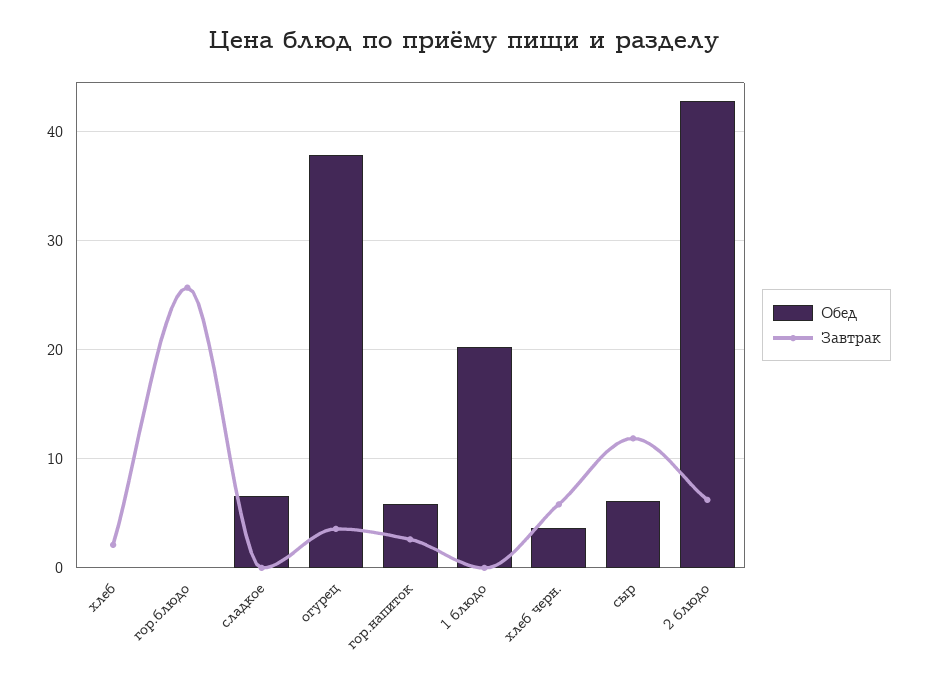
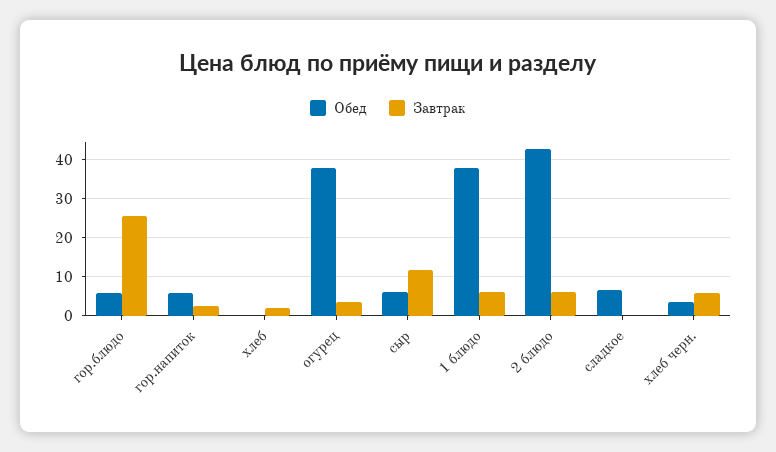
  {
    "Обед": {
      "хлеб": 0,
-     "гор.блюдо": 0,
+     "гор.блюдо": 6,
      "сладкое": 7,
      "огурец": 38,
      "гор.напиток": 6,
-     "1 блюдо": 20,
+     "1 блюдо": 38,
      "хлеб черн.": 4,
      "сыр": 6,
      "2 блюдо": 43
    },
    "Завтрак": {
      "хлеб": 2,
      "гор.блюдо": 26,
      "сладкое": 0,
      "огурец": 4,
      "гор.напиток": 3,
-     "1 блюдо": 0,
+     "1 блюдо": 6,
      "хлеб черн.": 6,
      "сыр": 12,
      "2 блюдо": 6
    }
  }

